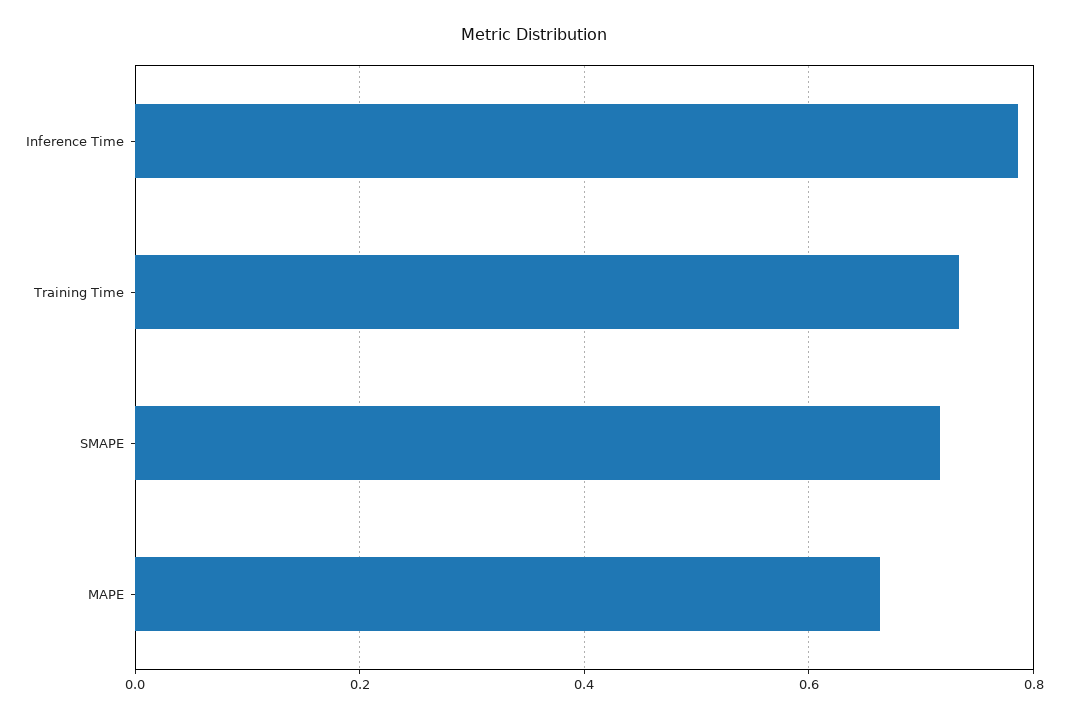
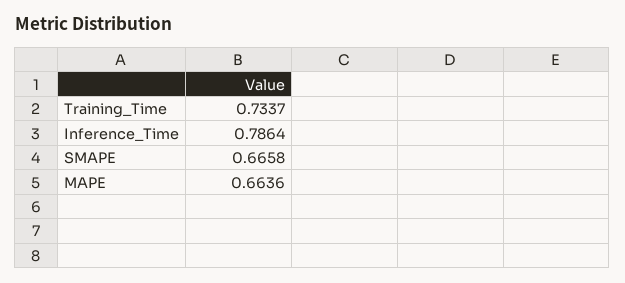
  {
    "Inference Time": 0.7864,
    "Training Time": 0.7337,
-   "SMAPE": 0.72,
+   "SMAPE": 0.6658,
    "MAPE": 0.6636
  }

